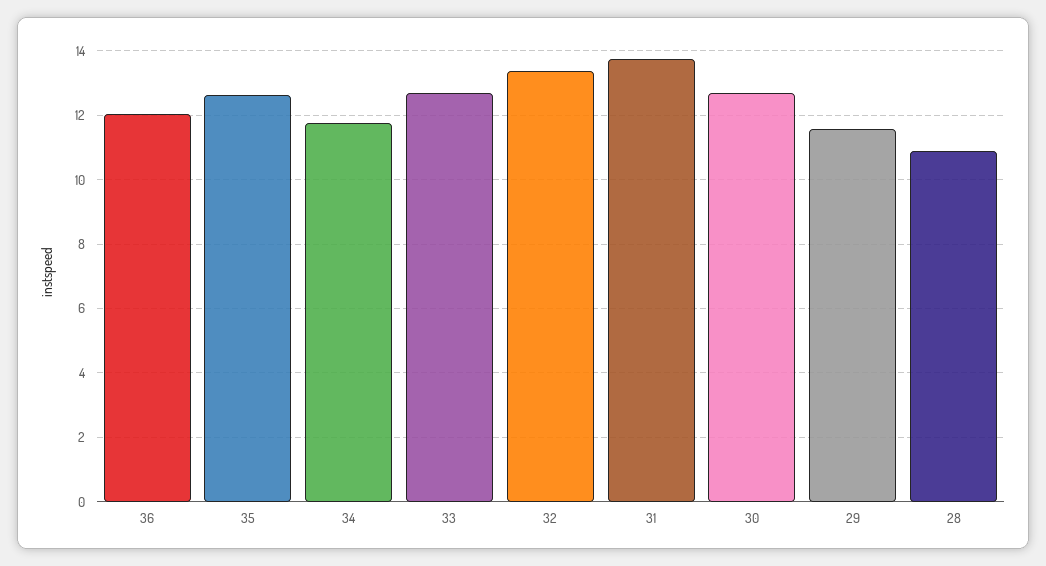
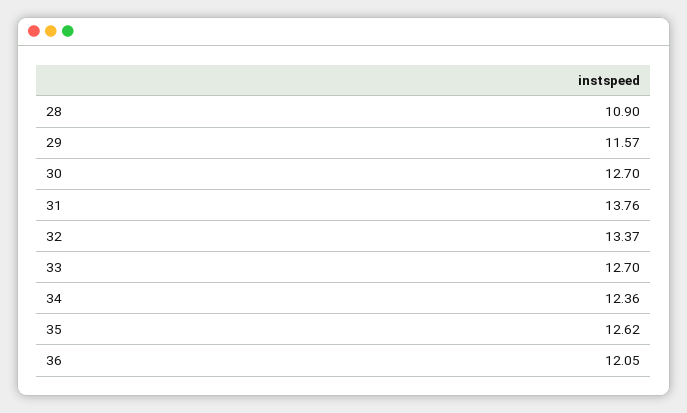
  {
    "36": 12.05,
    "35": 12.62,
-   "34": 11.8,
+   "34": 12.36,
    "33": 12.7,
    "32": 13.37,
    "31": 13.76,
    "30": 12.7,
    "29": 11.57,
    "28": 10.9
  }

